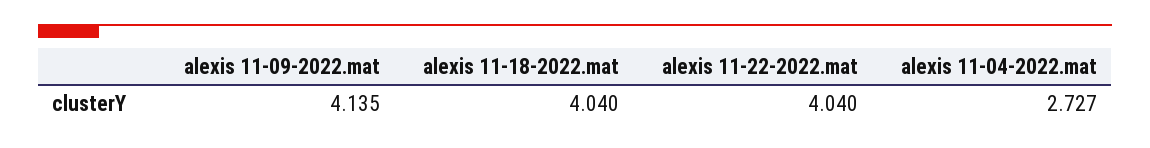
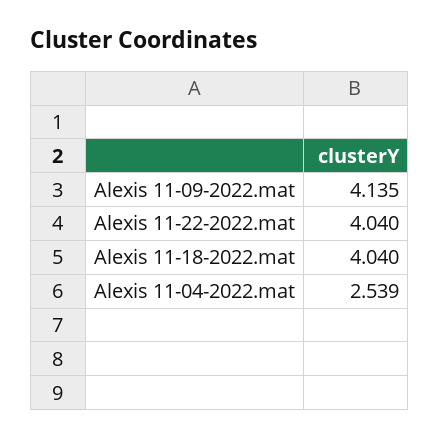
  {
    "alexis 11-09-2022.mat": 4.135,
    "alexis 11-18-2022.mat": 4.04,
    "alexis 11-22-2022.mat": 4.04,
-   "alexis 11-04-2022.mat": 2.727
+   "alexis 11-04-2022.mat": 2.539
  }

